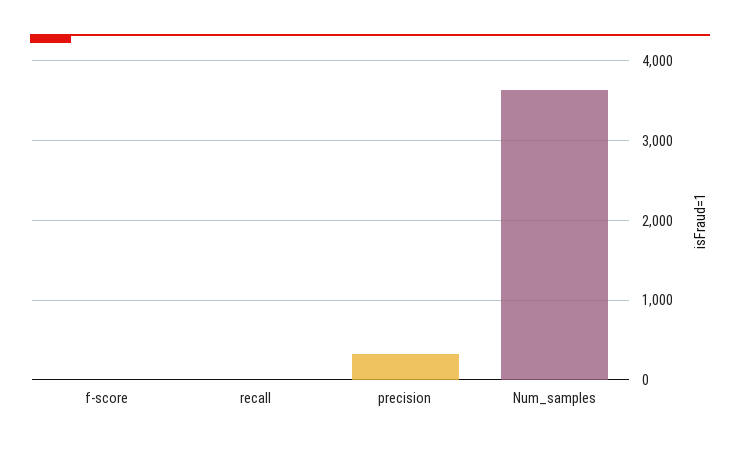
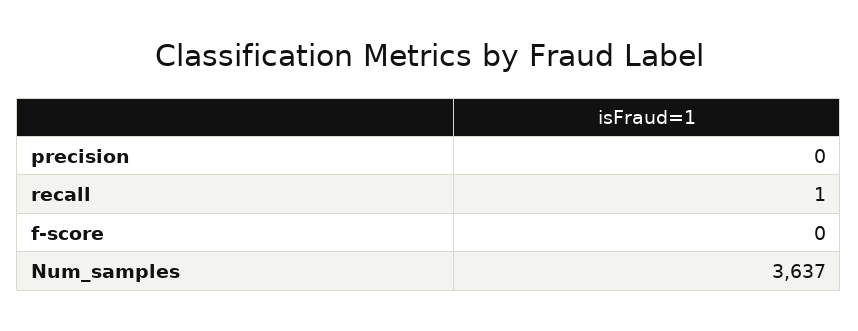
  {
    "f-score": 0,
    "recall": 1,
-   "precision": 300,
+   "precision": 0,
    "Num_samples": 3637
  }

